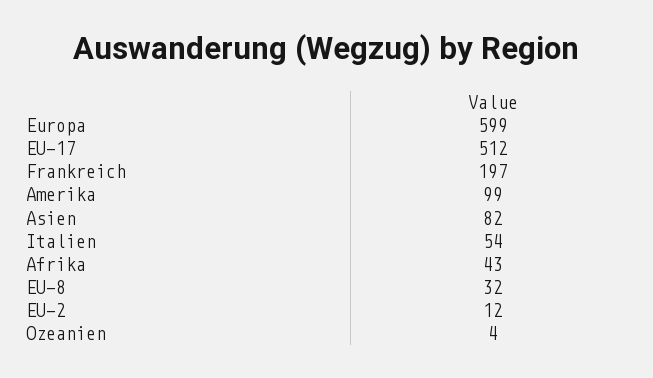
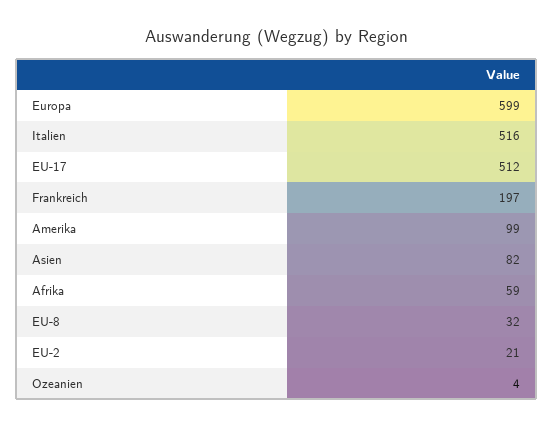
  {
    "Europa": 599,
    "EU-17": 512,
    "Frankreich": 197,
    "Amerika": 99,
    "Asien": 82,
-   "Italien": 54,
+   "Italien": 516,
-   "Afrika": 43,
+   "Afrika": 59,
    "EU-8": 32,
-   "EU-2": 12,
+   "EU-2": 21,
    "Ozeanien": 4
  }

